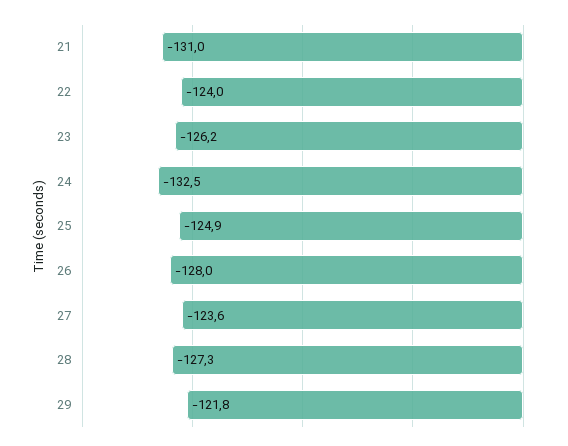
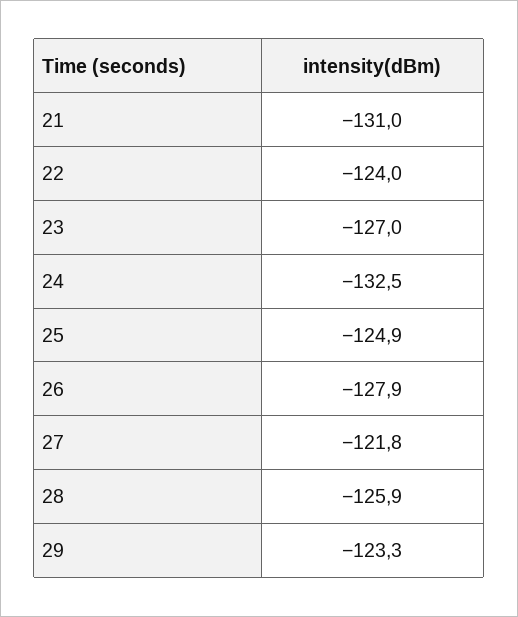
  {
    "21": -131,
    "22": -124,
-   "23": -126.2,
+   "23": -127,
    "24": -132.5,
    "25": -124.9,
-   "26": -128,
+   "26": -127.9,
-   "27": -123.6,
+   "27": -121.8,
-   "28": -127.3,
+   "28": -125.9,
-   "29": -121.8
+   "29": -123.3
  }

